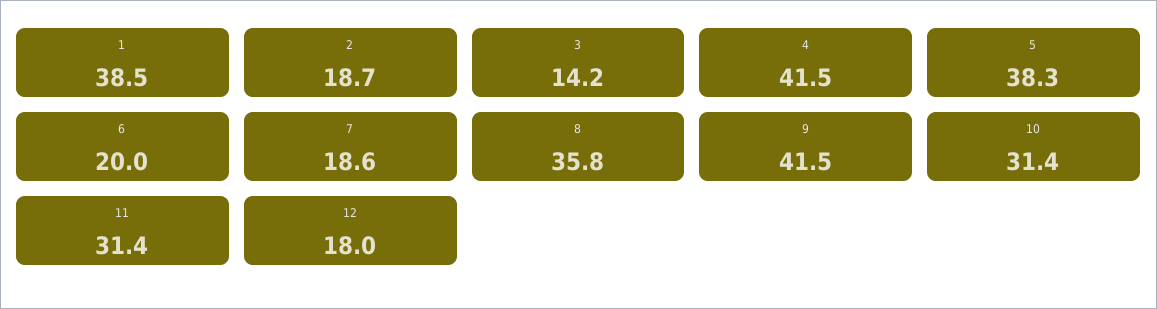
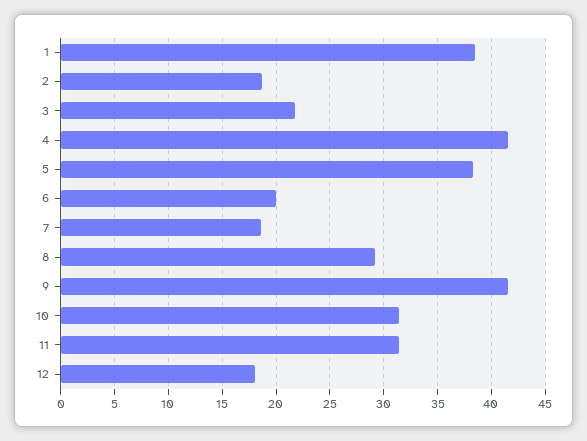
  {
    "1": 38.5,
    "2": 18.7,
-   "3": 14.2,
+   "3": 22,
    "4": 41.5,
    "5": 38.3,
    "6": 20,
    "7": 18.6,
-   "8": 35.8,
+   "8": 29,
    "9": 41.5,
    "10": 31.4,
    "11": 31.4,
    "12": 18
  }

